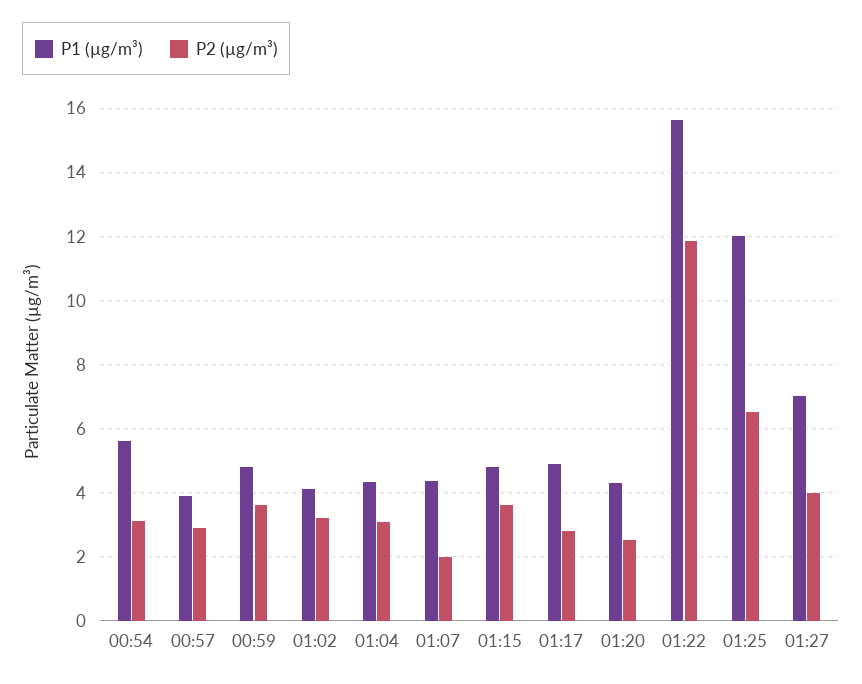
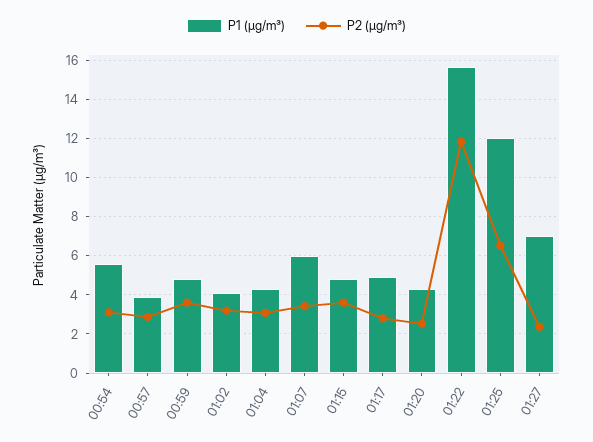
  {
    "P1 (µg/m³)": {
      "00:54": 5.6,
      "00:57": 4,
      "00:59": 4.8,
      "01:02": 4.2,
      "01:04": 4.4,
-     "01:07": 4.4,
+     "01:07": 6,
      "01:15": 4.8,
      "01:17": 5,
      "01:20": 4.4,
      "01:22": 15.6,
      "01:25": 12,
      "01:27": 7
    },
    "P2 (µg/m³)": {
      "00:54": 3.2,
      "00:57": 2.8,
      "00:59": 3.6,
      "01:02": 3.2,
      "01:04": 3,
-     "01:07": 2,
+     "01:07": 3.5,
      "01:15": 3.6,
      "01:17": 2.8,
      "01:20": 2.6,
      "01:22": 11.8,
      "01:25": 6.6,
-     "01:27": 4
+     "01:27": 2.5
    }
  }

